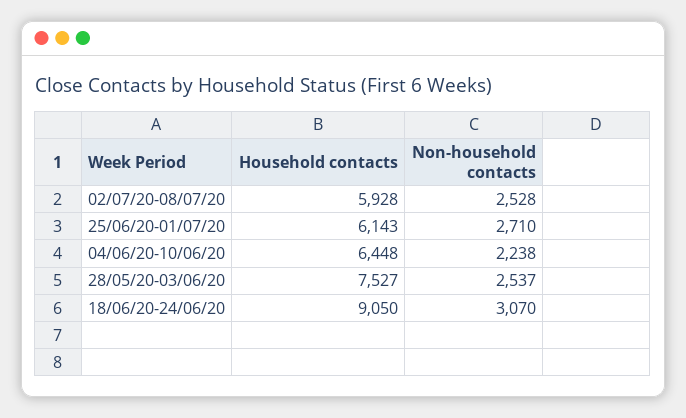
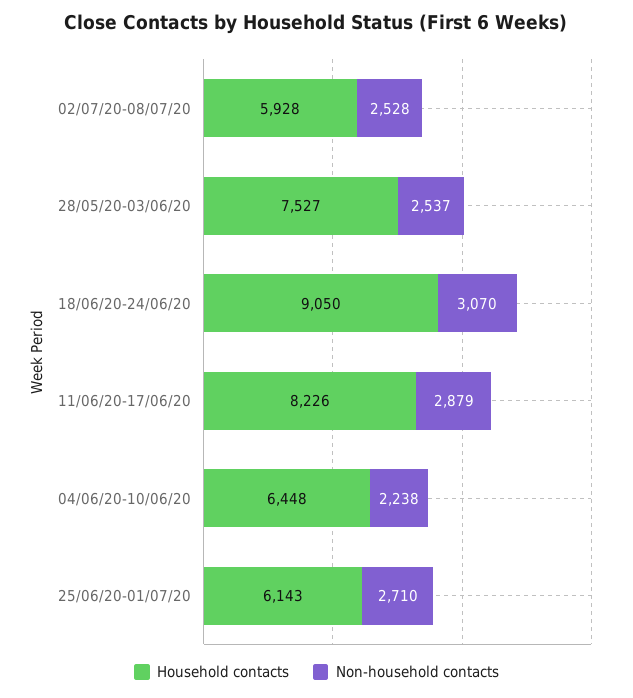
  {
    "Household contacts": {
      "02/07/20-08/07/20": 5928,
      "25/06/20-01/07/20": 6143,
      "04/06/20-10/06/20": 6448,
      "28/05/20-03/06/20": 7527,
-     "18/06/20-24/06/20": 9050
+     "18/06/20-24/06/20": 9050,
+     "11/06/20-17/06/20": 8226
    },
    "Non-household contacts": {
      "02/07/20-08/07/20": 2528,
      "25/06/20-01/07/20": 2710,
      "04/06/20-10/06/20": 2238,
      "28/05/20-03/06/20": 2537,
-     "18/06/20-24/06/20": 3070
+     "18/06/20-24/06/20": 3070,
+     "11/06/20-17/06/20": 2879
    }
  }

